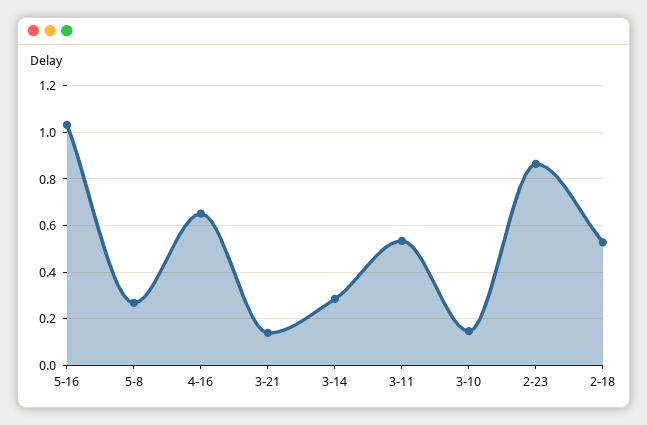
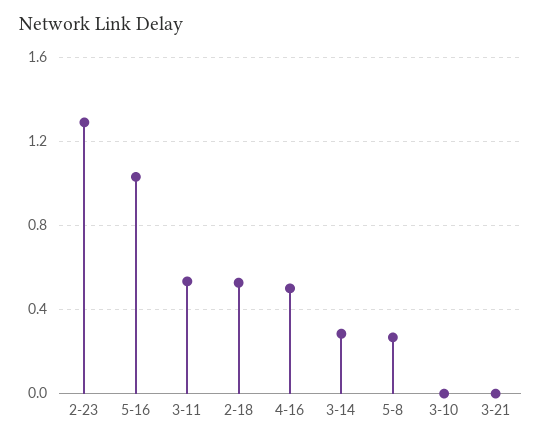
  {
    "5-16": 1.05,
    "5-8": 0.25,
-   "4-16": 0.65,
+   "4-16": 0.5,
-   "3-21": 0.15,
+   "3-21": 0,
    "3-14": 0.3,
    "3-11": 0.55,
-   "3-10": 0.15,
+   "3-10": 0,
-   "2-23": 0.85,
+   "2-23": 1.3,
    "2-18": 0.55
  }

